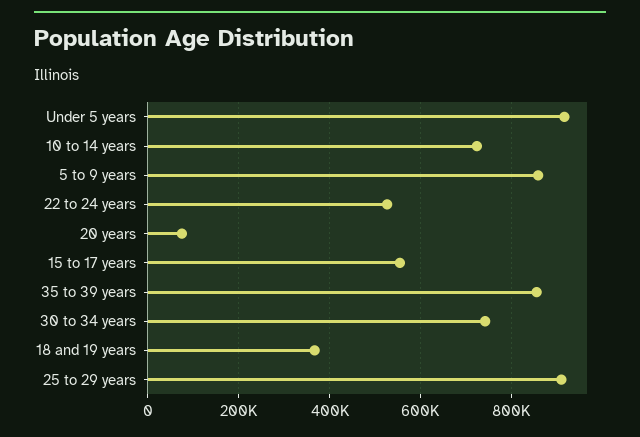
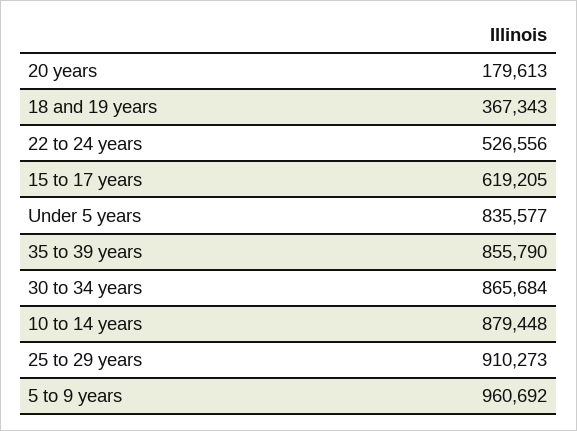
  {
-   "Under 5 years": 920000,
+   "Under 5 years": 835577,
-   "10 to 14 years": 720000,
+   "10 to 14 years": 879448,
-   "5 to 9 years": 860000,
+   "5 to 9 years": 960692,
    "22 to 24 years": 526556,
-   "20 years": 80000,
+   "20 years": 179613,
-   "15 to 17 years": 560000,
+   "15 to 17 years": 619205,
    "35 to 39 years": 855790,
-   "30 to 34 years": 740000,
+   "30 to 34 years": 865684,
    "18 and 19 years": 367343,
    "25 to 29 years": 910273
  }

